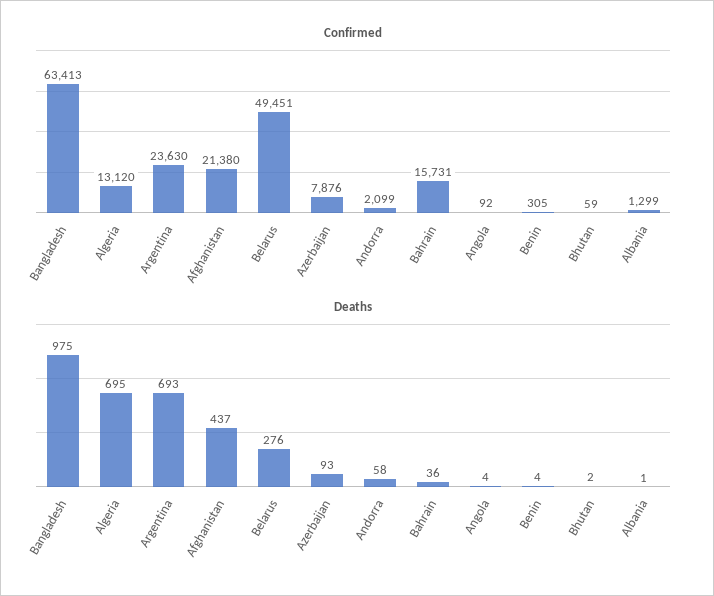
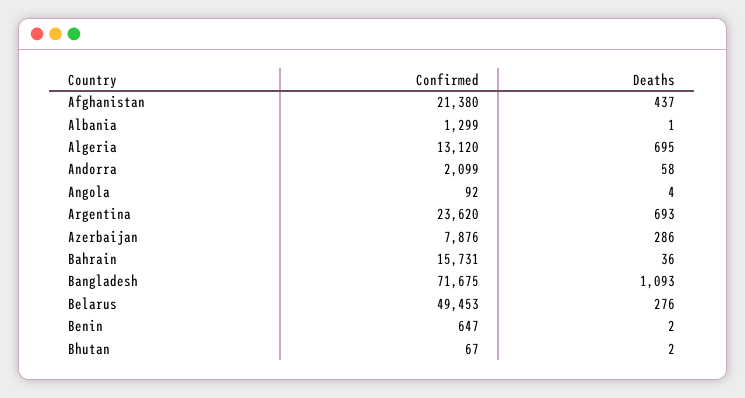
  {
    "Confirmed": {
-     "Bangladesh": 63413,
+     "Bangladesh": 71675,
      "Algeria": 13120,
-     "Argentina": 23630,
+     "Argentina": 23620,
      "Afghanistan": 21380,
-     "Belarus": 49451,
+     "Belarus": 49453,
      "Azerbaijan": 7876,
      "Andorra": 2099,
      "Bahrain": 15731,
      "Angola": 92,
-     "Benin": 305,
+     "Benin": 647,
-     "Bhutan": 59,
+     "Bhutan": 67,
      "Albania": 1299
    },
    "Deaths": {
-     "Bangladesh": 975,
+     "Bangladesh": 1093,
      "Algeria": 695,
      "Argentina": 693,
      "Afghanistan": 437,
      "Belarus": 276,
-     "Azerbaijan": 93,
+     "Azerbaijan": 286,
      "Andorra": 58,
      "Bahrain": 36,
      "Angola": 4,
-     "Benin": 4,
+     "Benin": 2,
      "Bhutan": 2,
      "Albania": 1
    }
  }

